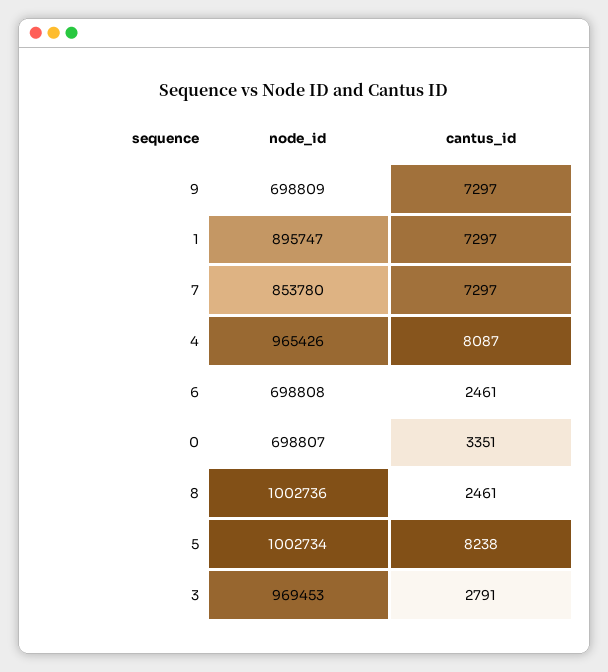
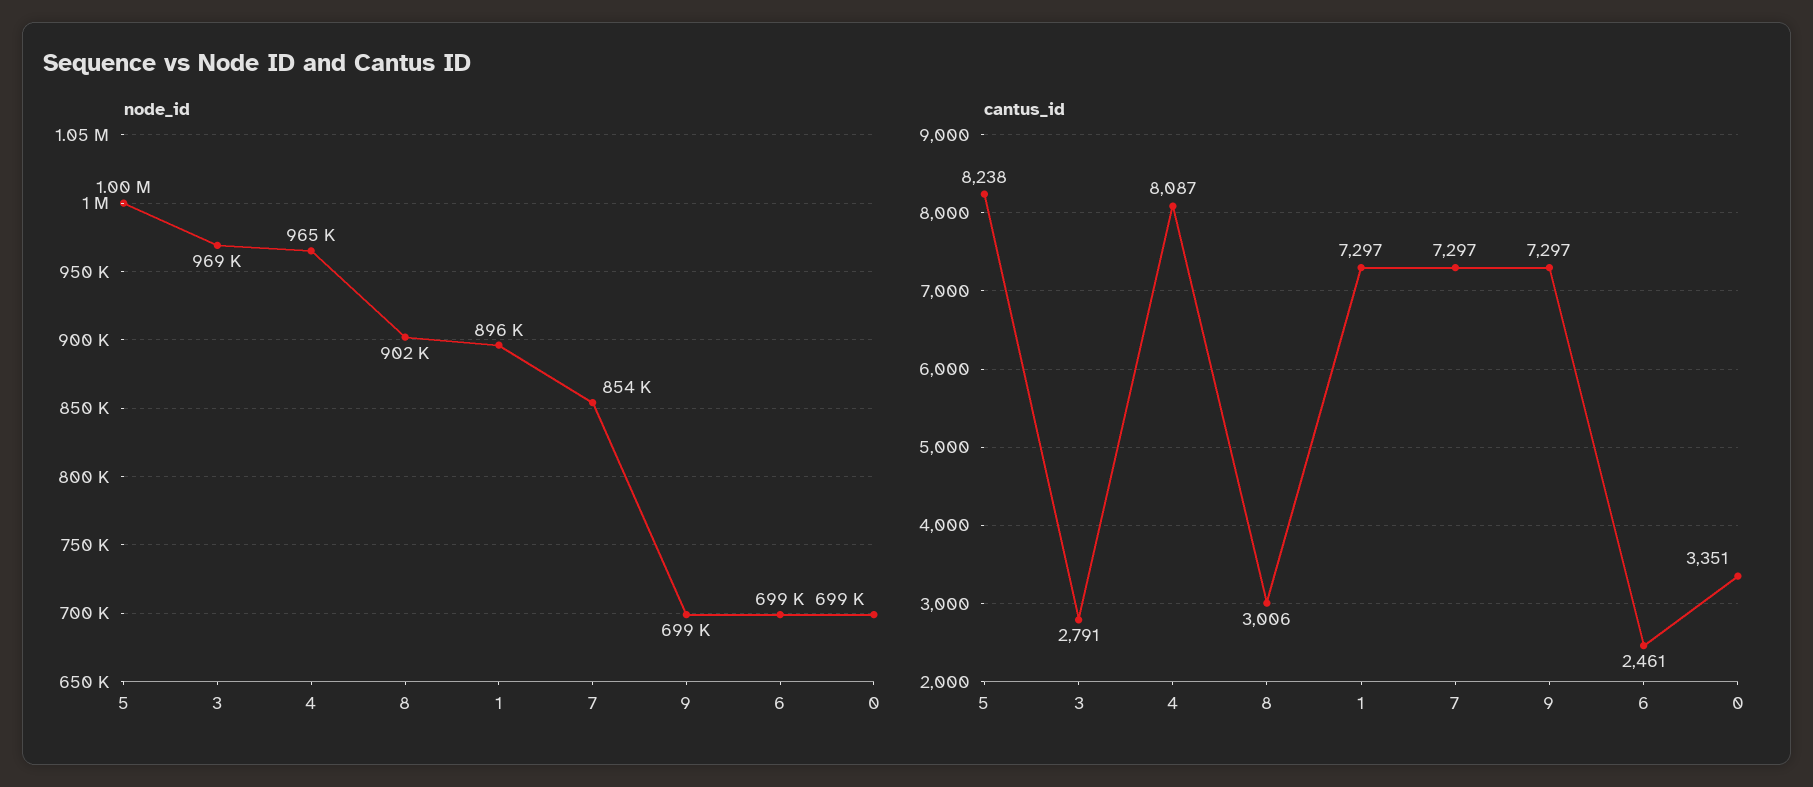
  {
    "node_id": {
      "9": 698809,
      "1": 895747,
      "7": 853780,
      "4": 965426,
      "6": 698808,
      "0": 698807,
-     "8": 1002736,
+     "8": 902000,
      "5": 1002734,
      "3": 969453
    },
    "cantus_id": {
      "9": 7297,
      "1": 7297,
      "7": 7297,
      "4": 8087,
      "6": 2461,
      "0": 3351,
-     "8": 2461,
+     "8": 3006,
      "5": 8238,
      "3": 2791
    }
  }

